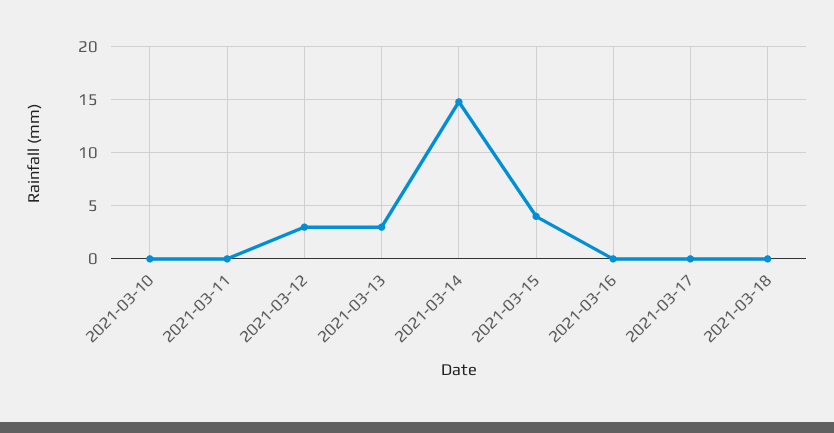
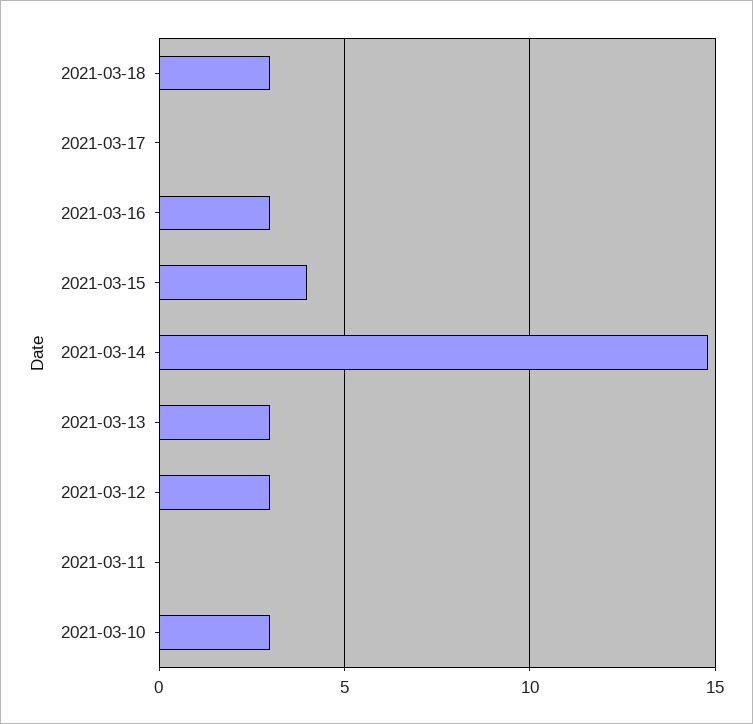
  {
-   "2021-03-10": 0,
+   "2021-03-10": 3,
    "2021-03-11": 0,
    "2021-03-12": 3,
    "2021-03-13": 3,
    "2021-03-14": 15,
    "2021-03-15": 4,
-   "2021-03-16": 0,
+   "2021-03-16": 3,
    "2021-03-17": 0,
-   "2021-03-18": 0
+   "2021-03-18": 3
  }

